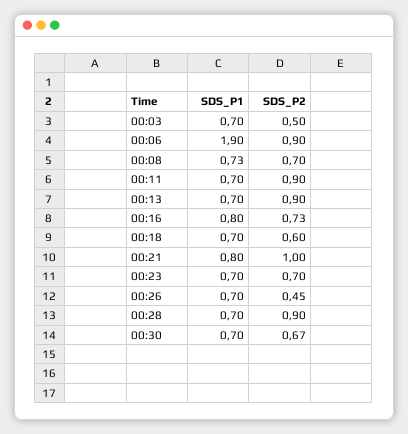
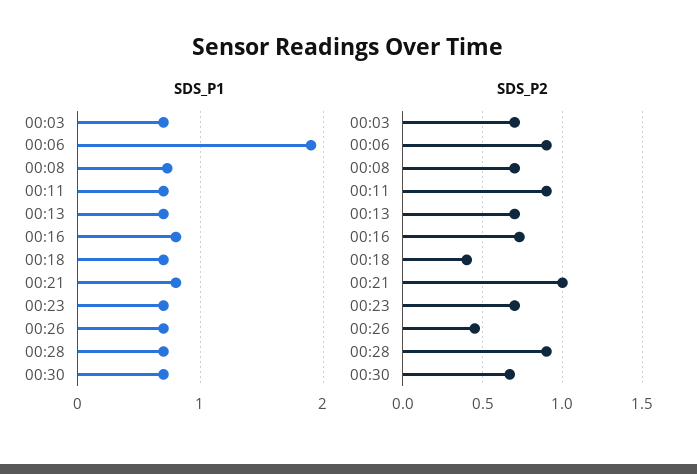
  {
    "SDS_P1": {
      "00:03": 0.7,
      "00:06": 1.9,
      "00:08": 0.73,
      "00:11": 0.7,
      "00:13": 0.7,
      "00:16": 0.8,
      "00:18": 0.7,
      "00:21": 0.8,
      "00:23": 0.7,
      "00:26": 0.7,
      "00:28": 0.7,
      "00:30": 0.7
    },
    "SDS_P2": {
-     "00:03": 0.5,
+     "00:03": 0.7,
      "00:06": 0.9,
      "00:08": 0.7,
      "00:11": 0.9,
-     "00:13": 0.9,
+     "00:13": 0.7,
      "00:16": 0.73,
-     "00:18": 0.6,
+     "00:18": 0.4,
      "00:21": 1,
      "00:23": 0.7,
      "00:26": 0.45,
      "00:28": 0.9,
      "00:30": 0.67
    }
  }

